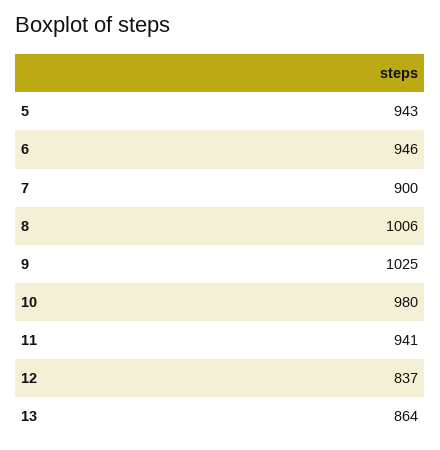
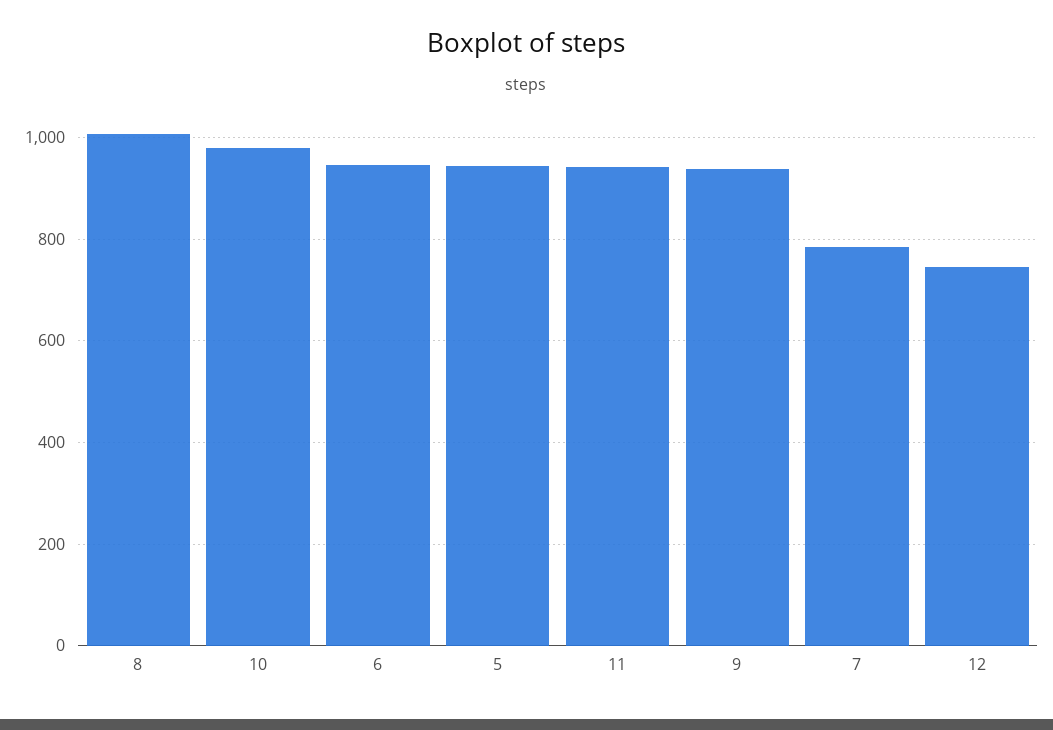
  {
    "5": 943,
    "6": 946,
-   "7": 900,
+   "7": 780,
    "8": 1006,
-   "9": 1025,
+   "9": 940,
    "10": 980,
    "11": 941,
-   "12": 837,
+   "12": 740
-   "13": 864
  }

